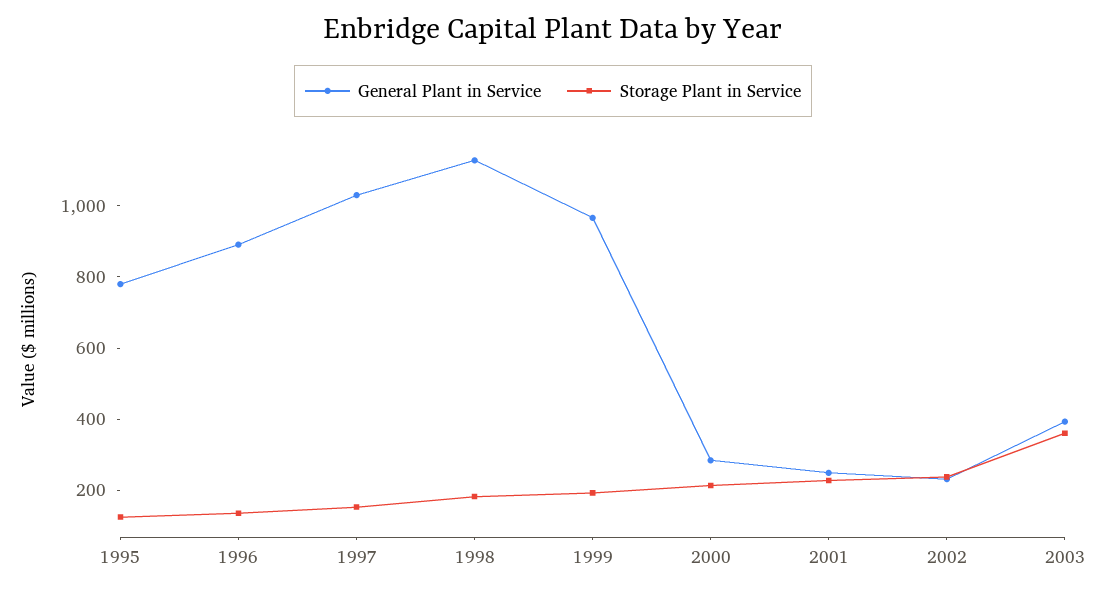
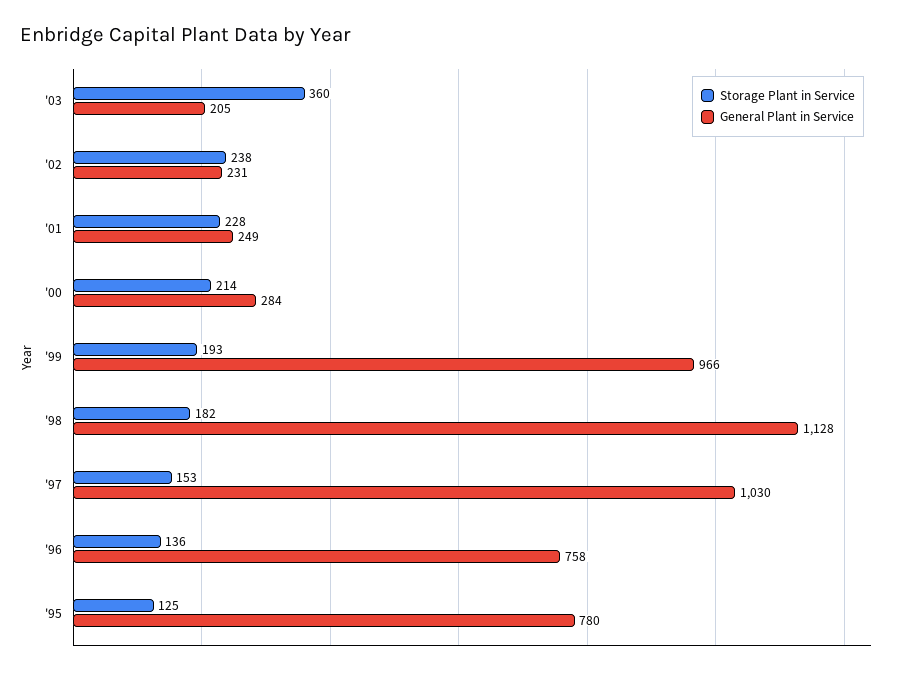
  {
    "General Plant in Service": {
      "1995": 780,
-     "1996": 900,
+     "1996": 758,
      "1997": 1030,
      "1998": 1128,
      "1999": 966,
      "2000": 284,
      "2001": 249,
      "2002": 231,
-     "2003": 400
+     "2003": 205
    },
    "Storage Plant in Service": {
      "1995": 125,
      "1996": 136,
      "1997": 153,
      "1998": 182,
      "1999": 193,
      "2000": 214,
      "2001": 228,
      "2002": 238,
      "2003": 360
    }
  }

